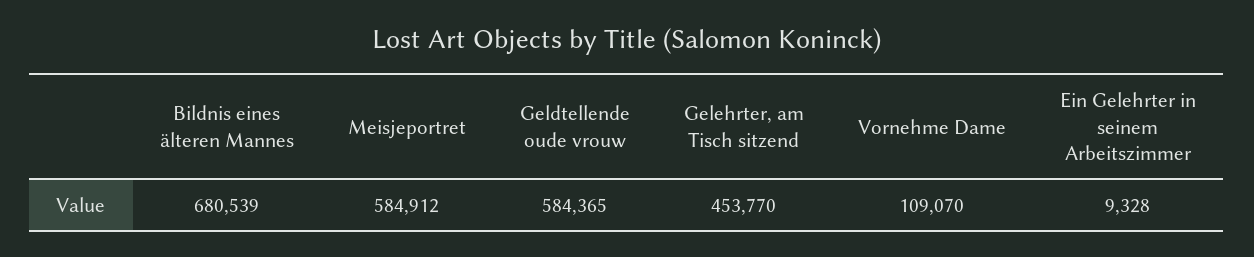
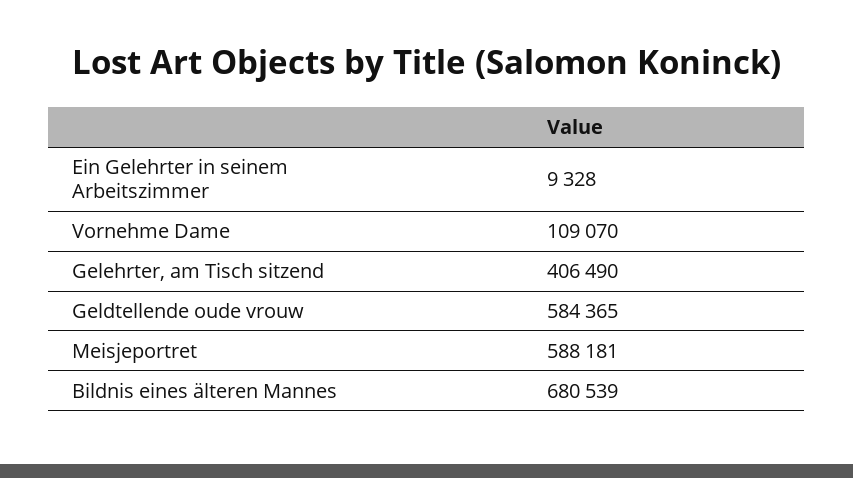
  {
    "Bildnis eines älteren Mannes": 680539,
-   "Meisjeportret": 584912,
+   "Meisjeportret": 588181,
    "Geldtellende oude vrouw": 584365,
-   "Gelehrter, am Tisch sitzend": 453770,
+   "Gelehrter, am Tisch sitzend": 406490,
    "Vornehme Dame": 109070,
    "Ein Gelehrter in seinem Arbeitszimmer": 9328
  }

